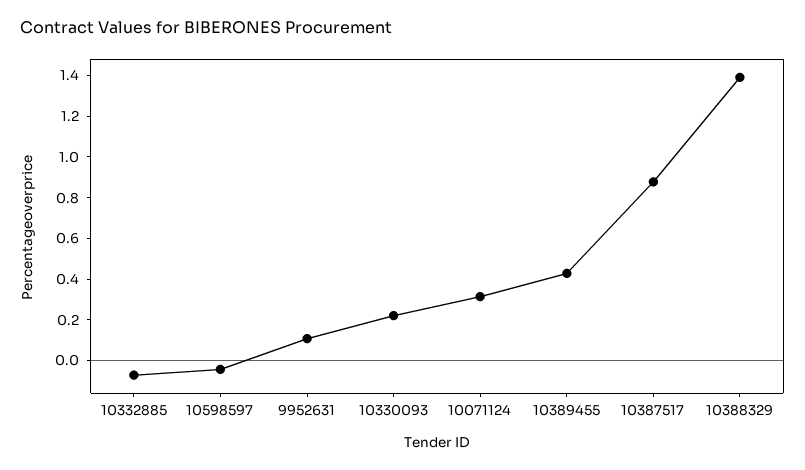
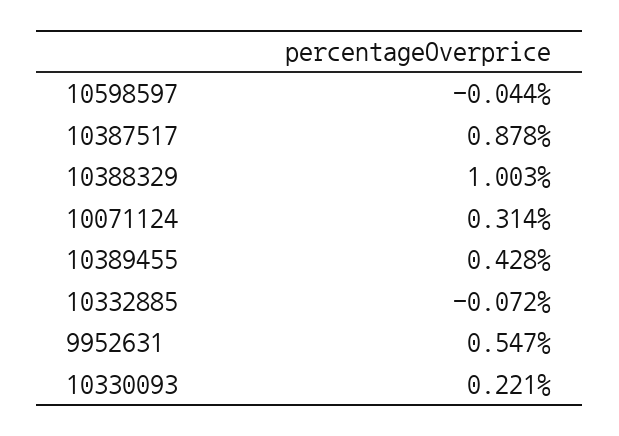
  {
    "10332885": -0.072,
    "10598597": -0.044,
-   "9952631": 0.1,
+   "9952631": 0.547,
    "10330093": 0.221,
    "10071124": 0.314,
    "10389455": 0.428,
    "10387517": 0.878,
-   "10388329": 1.4
+   "10388329": 1.003
  }

